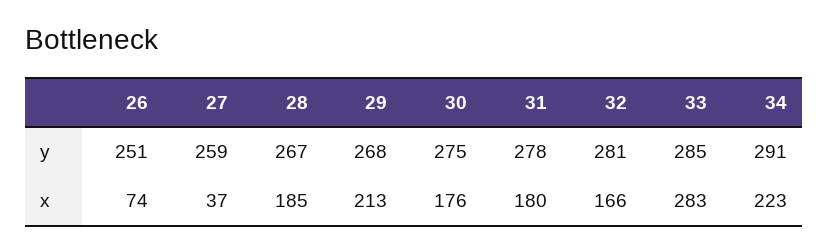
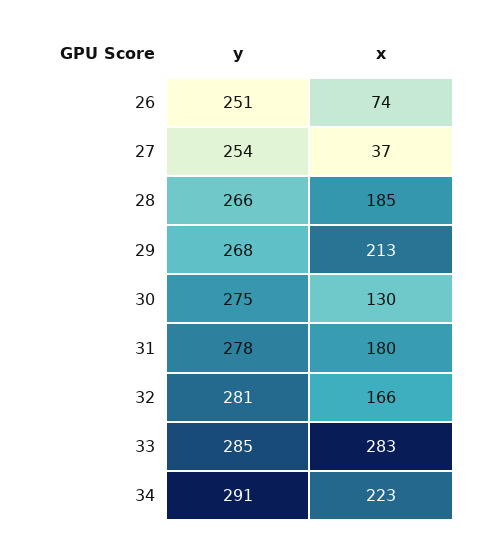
  {
    "26": {
      "y": 251,
      "x": 74
    },
    "27": {
-     "y": 259,
+     "y": 254,
      "x": 37
    },
    "28": {
-     "y": 267,
+     "y": 266,
      "x": 185
    },
    "29": {
      "y": 268,
      "x": 213
    },
    "30": {
      "y": 275,
-     "x": 176
+     "x": 130
    },
    "31": {
      "y": 278,
      "x": 180
    },
    "32": {
      "y": 281,
      "x": 166
    },
    "33": {
      "y": 285,
      "x": 283
    },
    "34": {
      "y": 291,
      "x": 223
    }
  }

